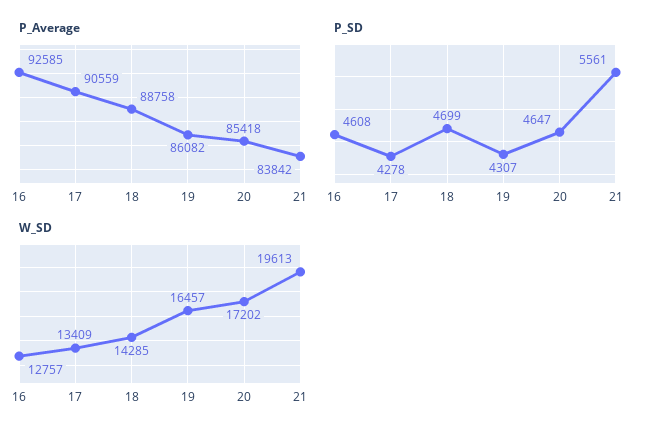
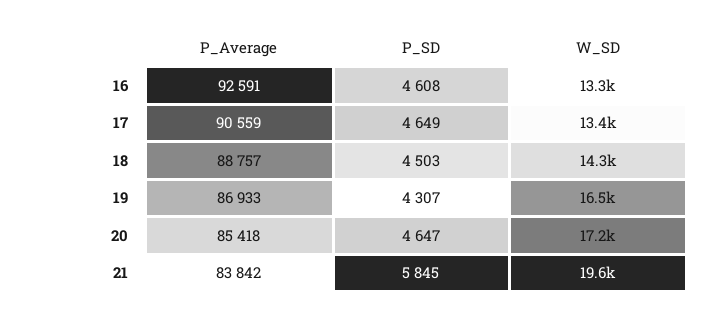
  {
    "P_Average": {
-     "16": 92585,
+     "16": 92591,
      "17": 90559,
-     "18": 88758,
+     "18": 88757,
-     "19": 86082,
+     "19": 86933,
      "20": 85418,
      "21": 83842
    },
    "P_SD": {
      "16": 4608,
-     "17": 4278,
+     "17": 4649,
-     "18": 4699,
+     "18": 4503,
      "19": 4307,
      "20": 4647,
-     "21": 5561
+     "21": 5845
    },
    "W_SD": {
-     "16": 12757,
+     "16": 13300,
      "17": 13409,
      "18": 14285,
      "19": 16457,
      "20": 17202,
      "21": 19613
    }
  }

